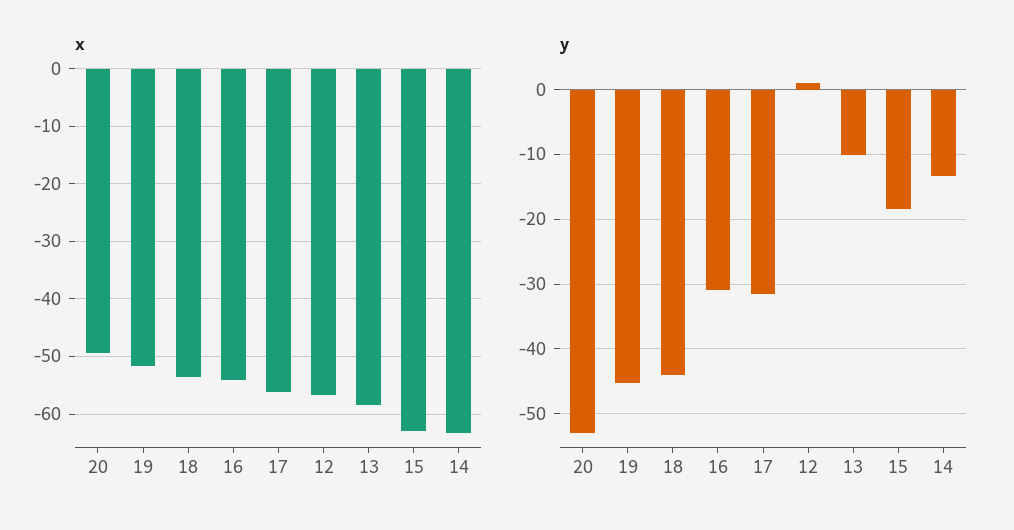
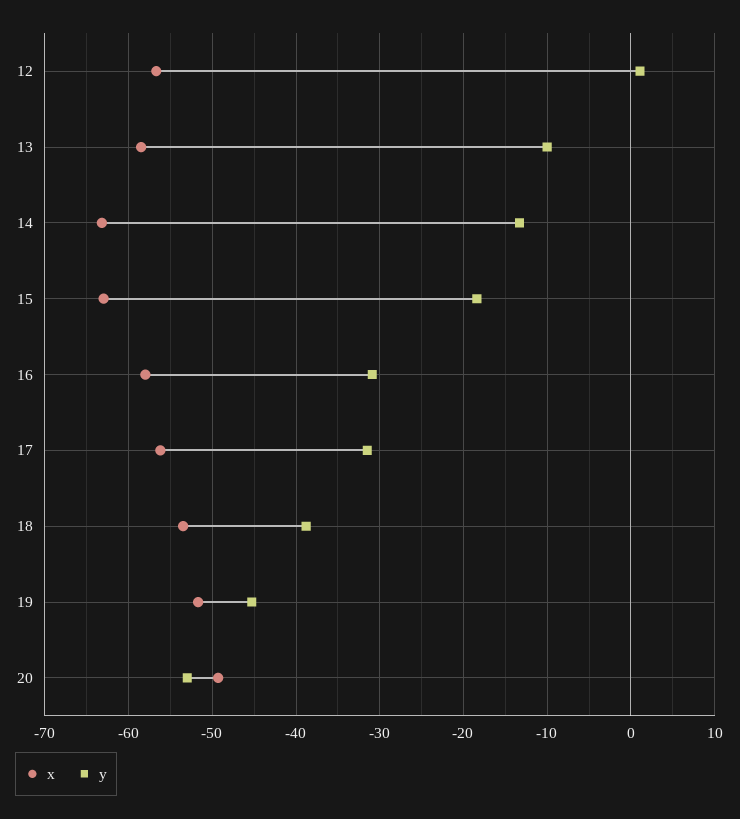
  {
    "x": {
      "20": -49,
      "19": -52,
      "18": -54,
-     "16": -54,
+     "16": -58,
      "17": -56,
      "12": -57,
      "13": -59,
      "15": -63,
      "14": -63
    },
    "y": {
      "20": -53,
      "19": -45,
-     "18": -44,
+     "18": -39,
      "16": -31,
      "17": -32,
      "12": 1,
      "13": -10,
      "15": -18,
      "14": -13
    }
  }

